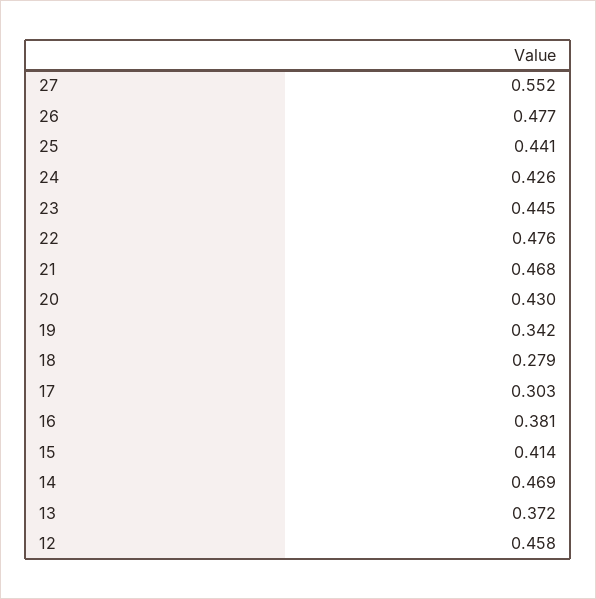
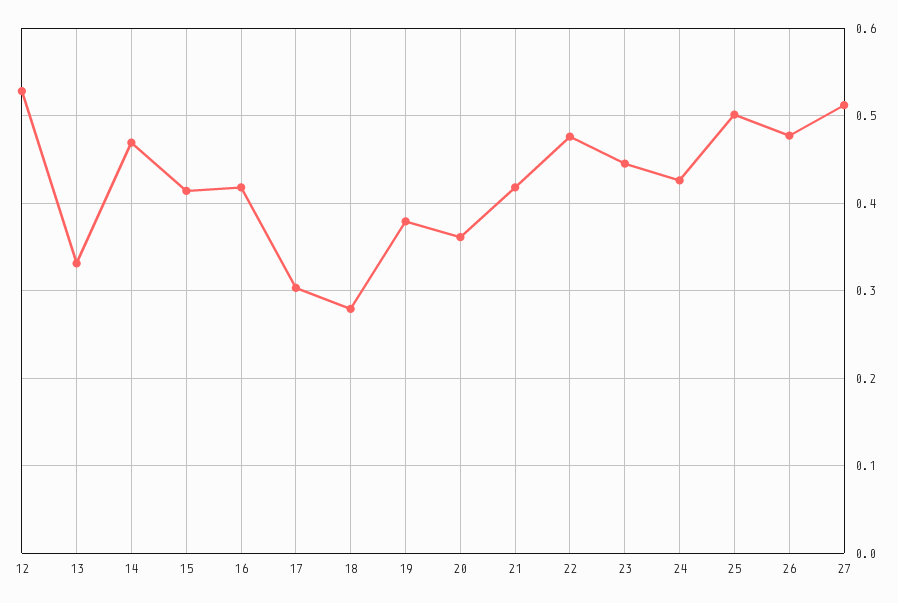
  {
-   "27": 0.552,
+   "27": 0.51,
    "26": 0.477,
-   "25": 0.441,
+   "25": 0.5,
    "24": 0.426,
    "23": 0.445,
    "22": 0.476,
-   "21": 0.468,
+   "21": 0.42,
-   "20": 0.43,
+   "20": 0.36,
-   "19": 0.342,
+   "19": 0.38,
    "18": 0.279,
    "17": 0.303,
-   "16": 0.381,
+   "16": 0.42,
    "15": 0.414,
    "14": 0.469,
-   "13": 0.372,
+   "13": 0.33,
-   "12": 0.458
+   "12": 0.53
  }

